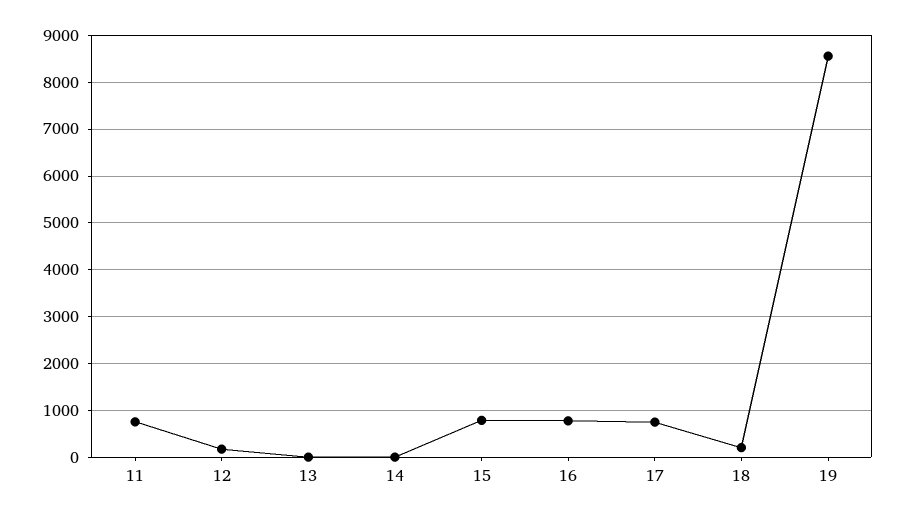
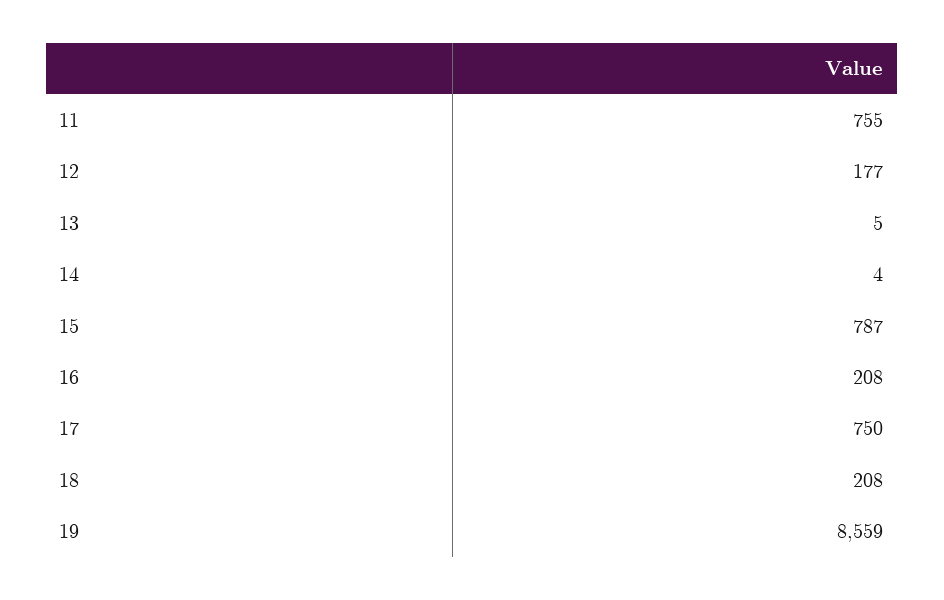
  {
    "11": 755,
    "12": 177,
    "13": 5,
    "14": 4,
    "15": 787,
-   "16": 800,
+   "16": 208,
    "17": 750,
    "18": 208,
    "19": 8559
  }

